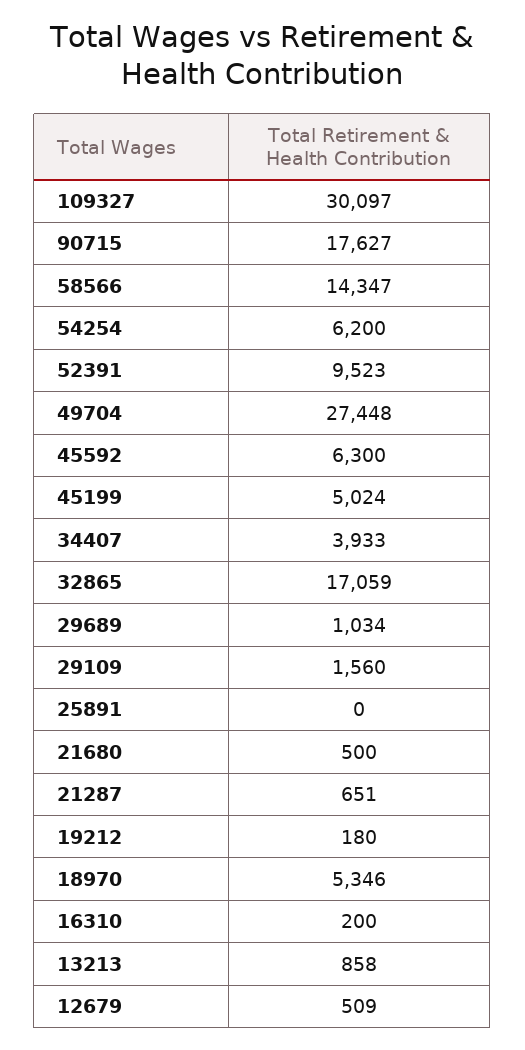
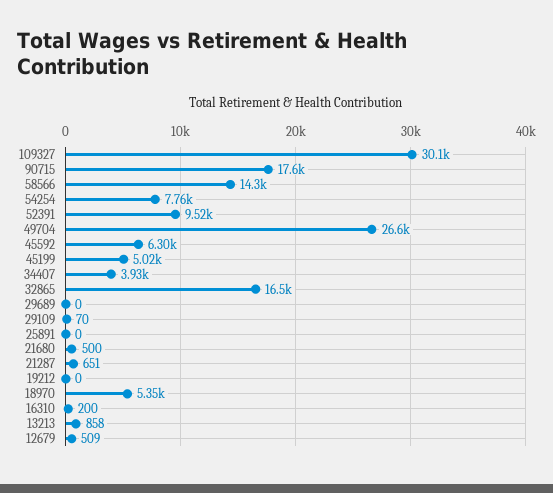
  {
    "109327": 30097,
    "90715": 17627,
    "58566": 14347,
-   "54254": 6200,
+   "54254": 7760,
    "52391": 9523,
-   "49704": 27448,
+   "49704": 26600,
    "45592": 6300,
    "45199": 5024,
    "34407": 3933,
-   "32865": 17059,
+   "32865": 16500,
-   "29689": 1034,
+   "29689": 0,
-   "29109": 1560,
+   "29109": 70,
    "25891": 0,
    "21680": 500,
    "21287": 651,
-   "19212": 180,
+   "19212": 0,
    "18970": 5346,
    "16310": 200,
    "13213": 858,
    "12679": 509
  }

